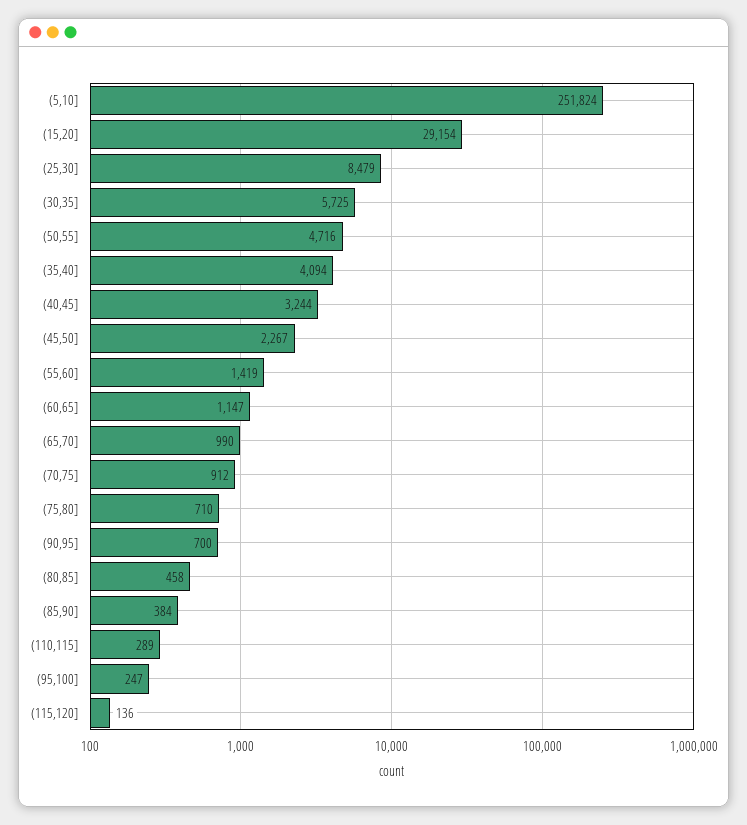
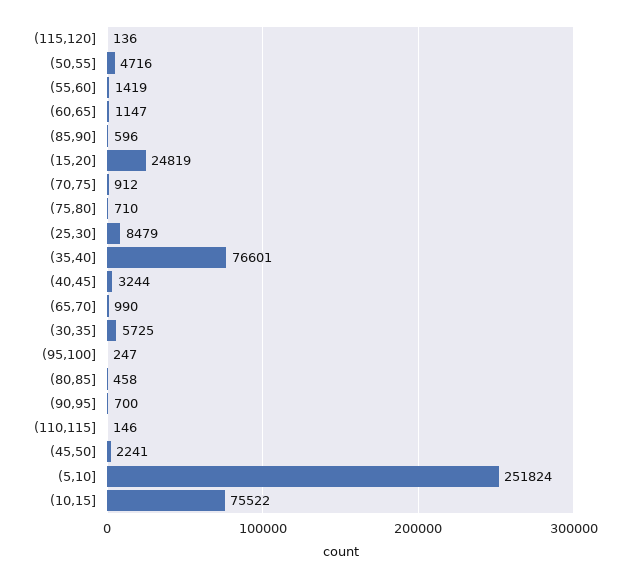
  {
    "(5,10]": 251824,
-   "(15,20]": 29154,
+   "(15,20]": 24819,
    "(25,30]": 8479,
    "(30,35]": 5725,
    "(50,55]": 4716,
-   "(35,40]": 4094,
+   "(35,40]": 76601,
    "(40,45]": 3244,
-   "(45,50]": 2267,
+   "(45,50]": 2241,
    "(55,60]": 1419,
    "(60,65]": 1147,
    "(65,70]": 990,
    "(70,75]": 912,
    "(75,80]": 710,
    "(90,95]": 700,
    "(80,85]": 458,
-   "(85,90]": 384,
+   "(85,90]": 596,
-   "(110,115]": 289,
+   "(110,115]": 146,
    "(95,100]": 247,
-   "(115,120]": 136
+   "(115,120]": 136,
+   "(10,15]": 75522
  }

